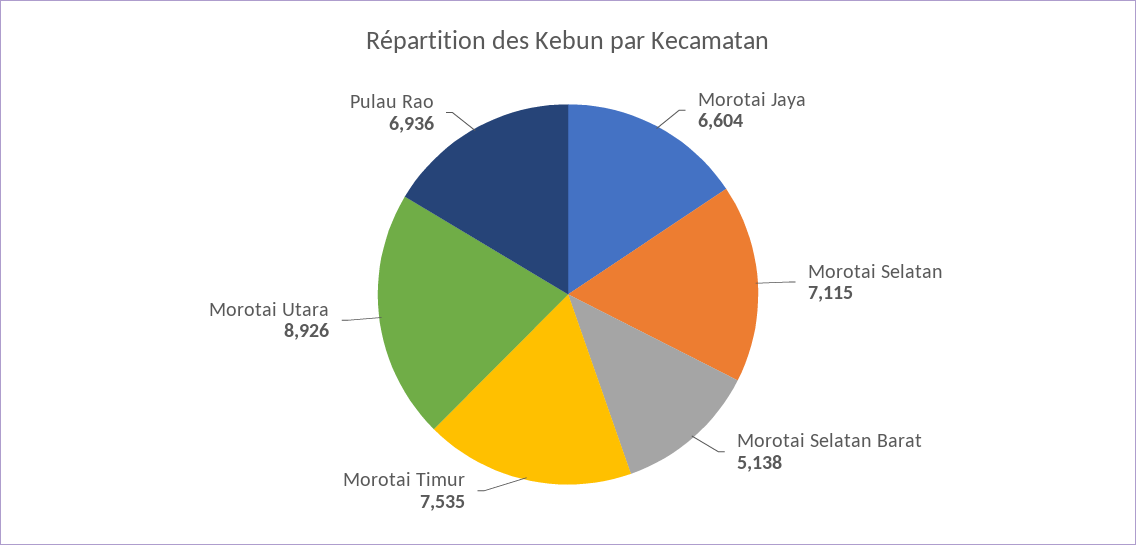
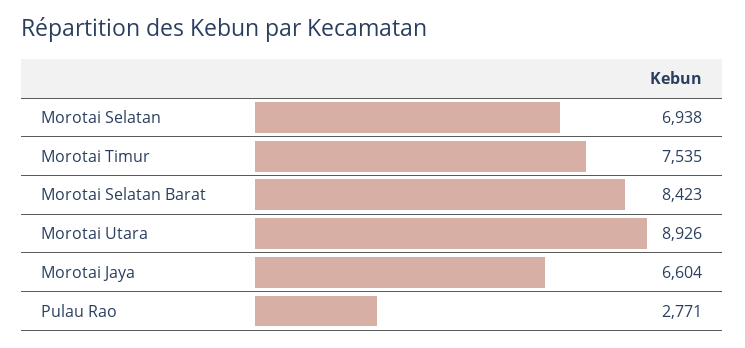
  {
    "Morotai Jaya": 6604,
-   "Morotai Selatan": 7115,
+   "Morotai Selatan": 6938,
-   "Morotai Selatan Barat": 5138,
+   "Morotai Selatan Barat": 8423,
    "Morotai Timur": 7535,
    "Morotai Utara": 8926,
-   "Pulau Rao": 6936
+   "Pulau Rao": 2771
  }

